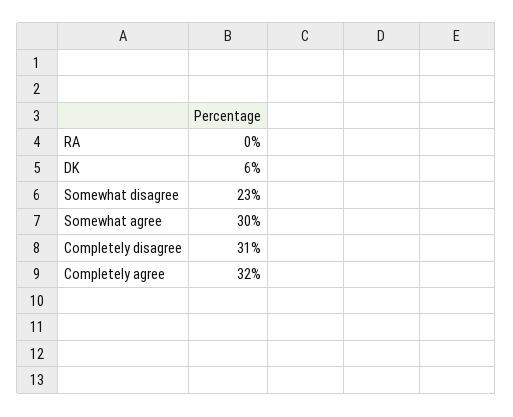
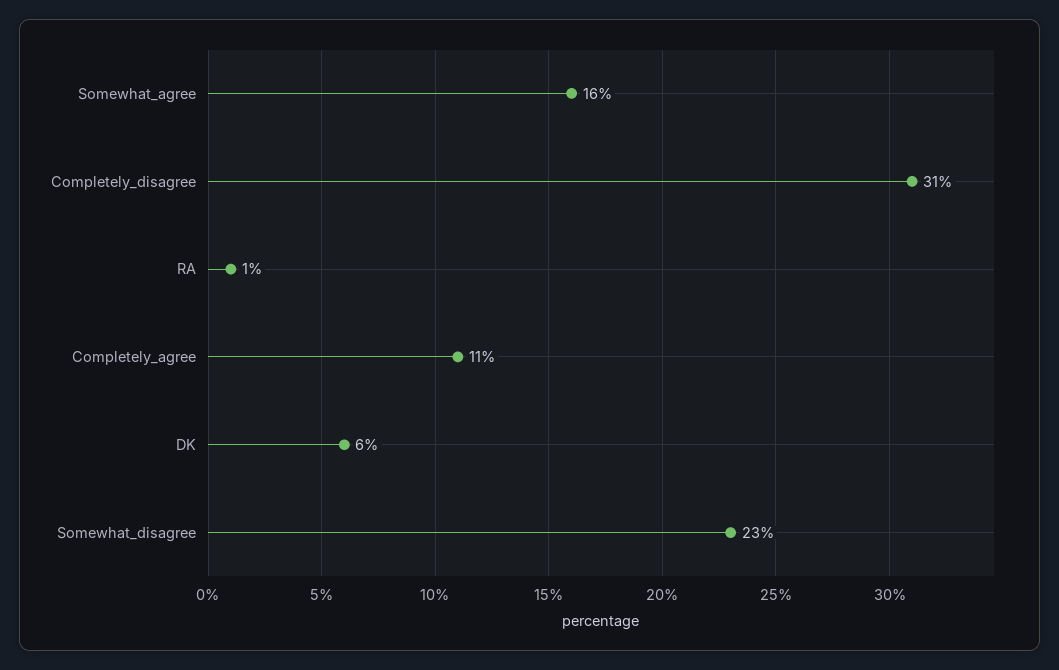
  {
-   "RA": 0,
+   "RA": 1,
    "DK": 6,
    "Somewhat disagree": 23,
-   "Somewhat agree": 30,
+   "Somewhat agree": 16,
    "Completely disagree": 31,
-   "Completely agree": 32
+   "Completely agree": 11
  }

